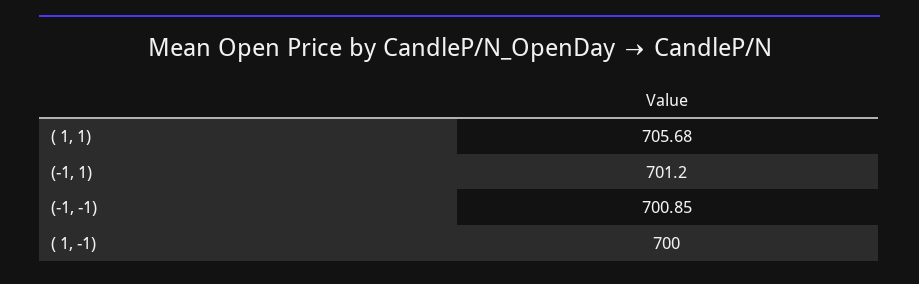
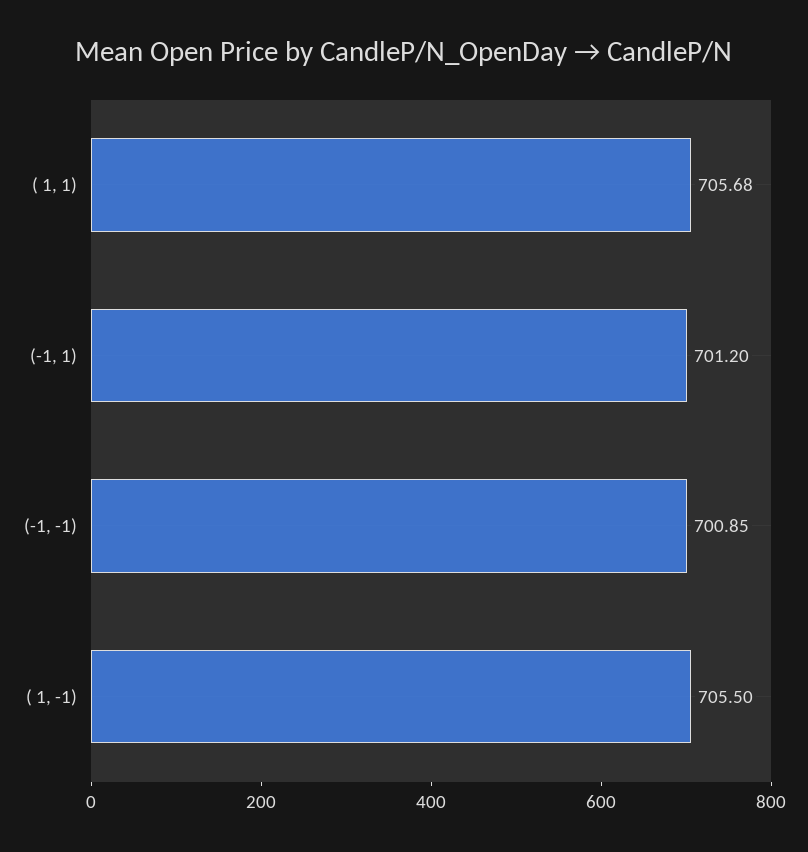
  {
    "( 1, 1)": 705.68,
    "(-1, 1)": 701.2,
    "(-1, -1)": 700.85,
-   "( 1, -1)": 700
+   "( 1, -1)": 705.5
  }

